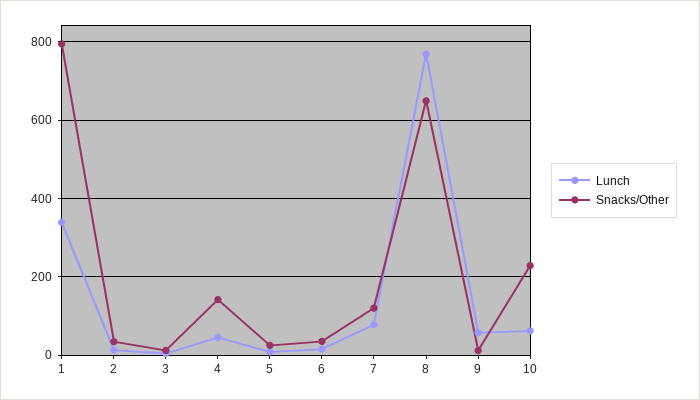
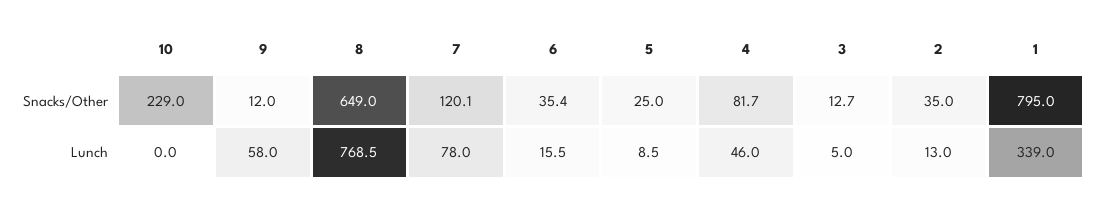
  {
    "Lunch": {
      "1": 339,
      "2": 13,
      "3": 5,
      "4": 46,
      "5": 8.5,
      "6": 15.5,
      "7": 78,
      "8": 768.5,
      "9": 58,
-     "10": 60
+     "10": 0
    },
    "Snacks/Other": {
      "1": 795,
      "2": 35,
      "3": 12.7,
-     "4": 140,
+     "4": 81.7,
      "5": 25,
      "6": 35.4,
      "7": 120.1,
      "8": 649,
      "9": 12,
      "10": 229
    }
  }

